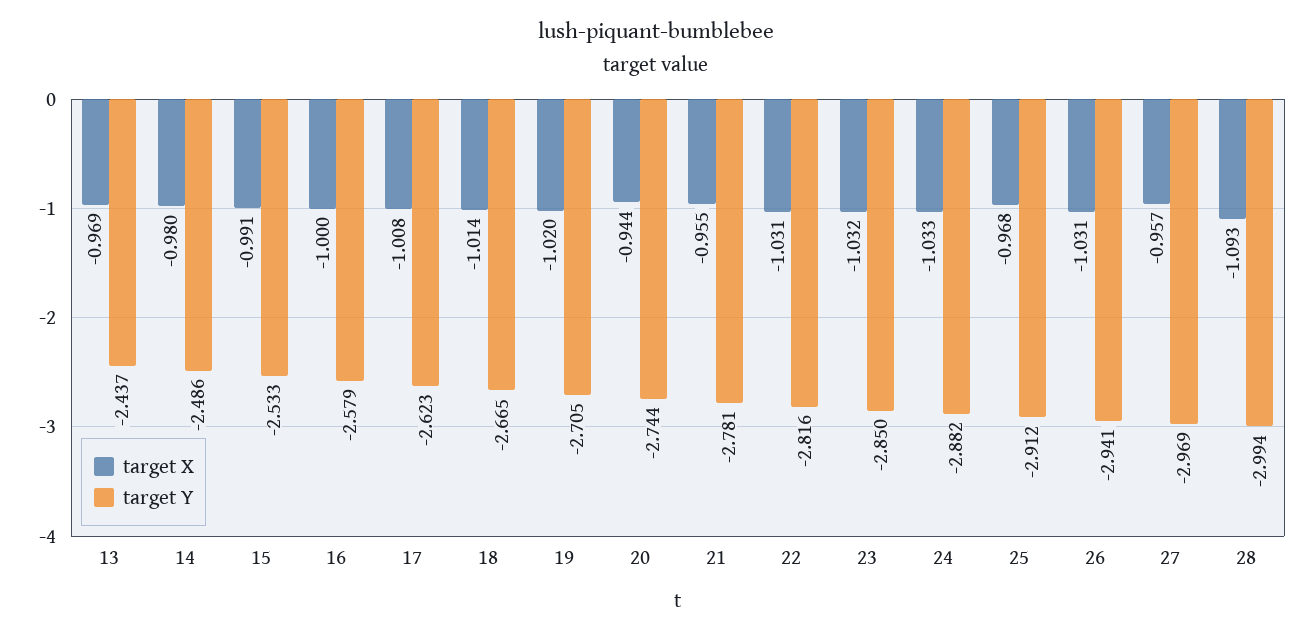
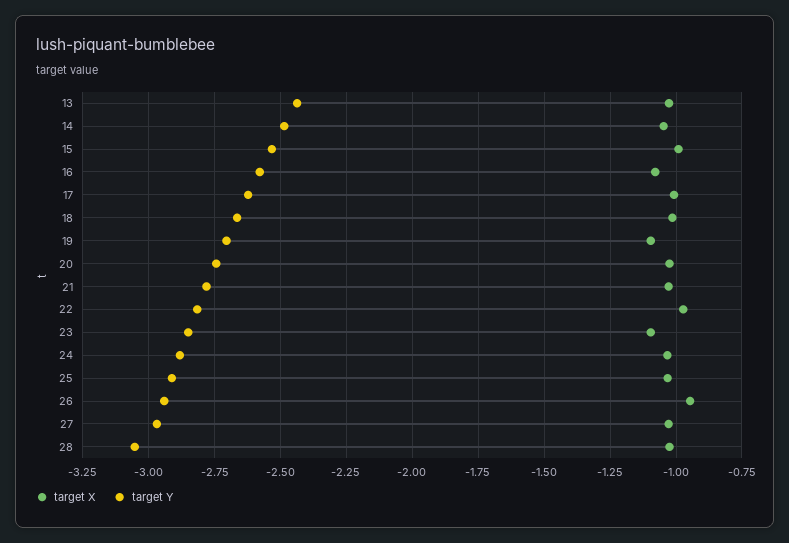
  {
    "target X": {
-     "13": -0.969,
+     "13": -1.025,
-     "14": -0.98,
+     "14": -1.05,
      "15": -0.991,
-     "16": -1,
+     "16": -1.075,
      "17": -1.008,
      "18": -1.014,
-     "19": -1.02,
+     "19": -1.1,
-     "20": -0.944,
+     "20": -1.025,
-     "21": -0.955,
+     "21": -1.025,
-     "22": -1.031,
+     "22": -0.975,
-     "23": -1.032,
+     "23": -1.1,
      "24": -1.033,
-     "25": -0.968,
+     "25": -1.025,
-     "26": -1.031,
+     "26": -0.95,
-     "27": -0.957,
+     "27": -1.025,
-     "28": -1.093
+     "28": -1.025
    },
    "target Y": {
      "13": -2.437,
      "14": -2.486,
      "15": -2.533,
      "16": -2.579,
      "17": -2.623,
      "18": -2.665,
      "19": -2.705,
      "20": -2.744,
      "21": -2.781,
      "22": -2.816,
      "23": -2.85,
      "24": -2.882,
      "25": -2.912,
      "26": -2.941,
      "27": -2.969,
-     "28": -2.994
+     "28": -3.05
    }
  }

